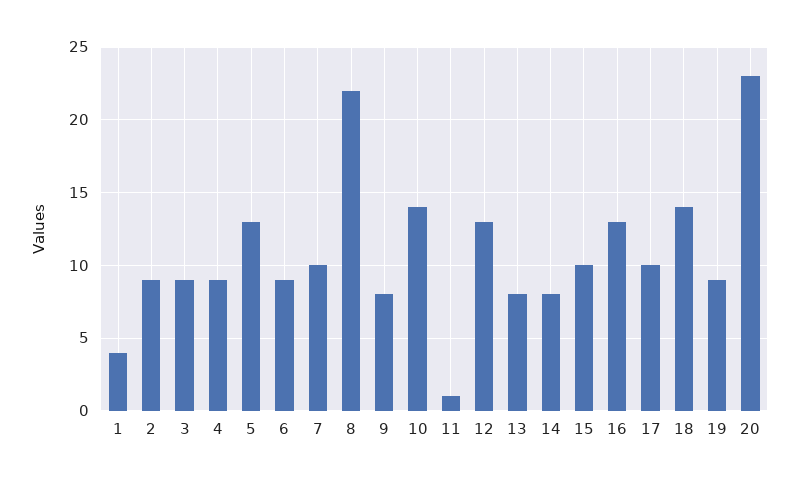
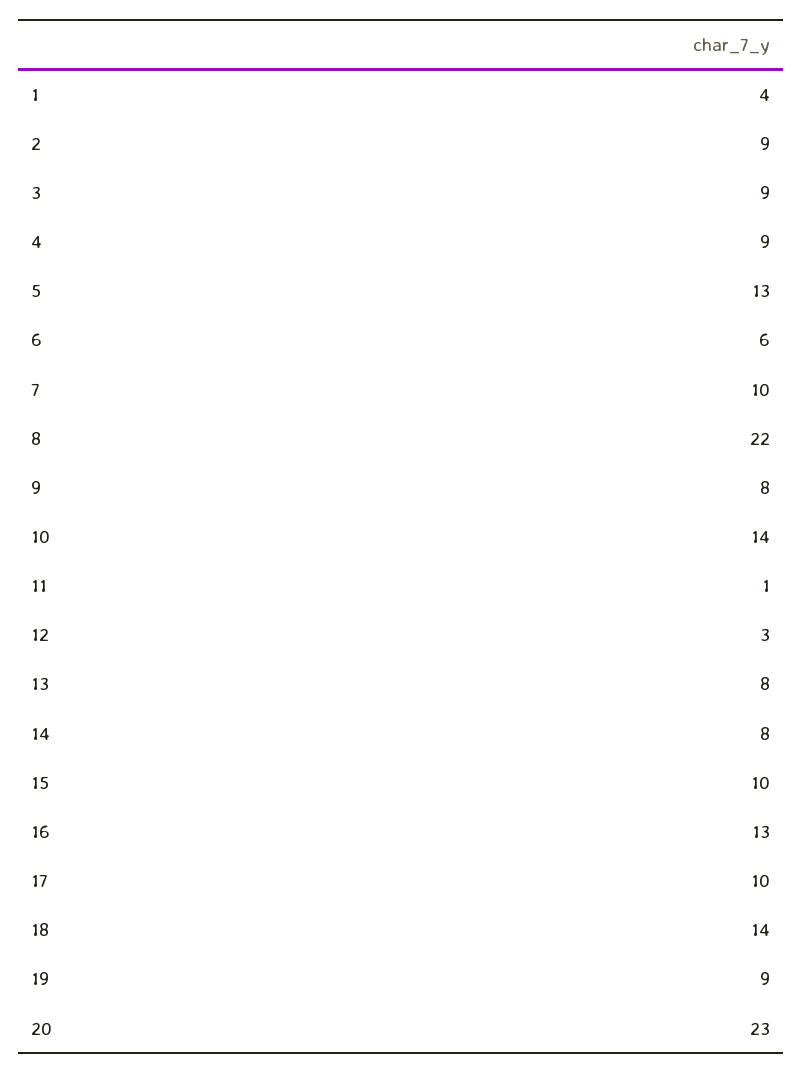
  {
    "1": 4,
    "2": 9,
    "3": 9,
    "4": 9,
    "5": 13,
-   "6": 9,
+   "6": 6,
    "7": 10,
    "8": 22,
    "9": 8,
    "10": 14,
    "11": 1,
-   "12": 13,
+   "12": 3,
    "13": 8,
    "14": 8,
    "15": 10,
    "16": 13,
    "17": 10,
    "18": 14,
    "19": 9,
    "20": 23
  }

